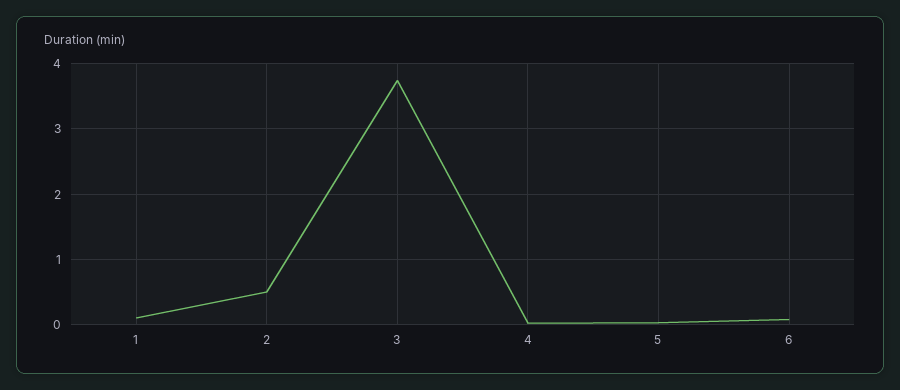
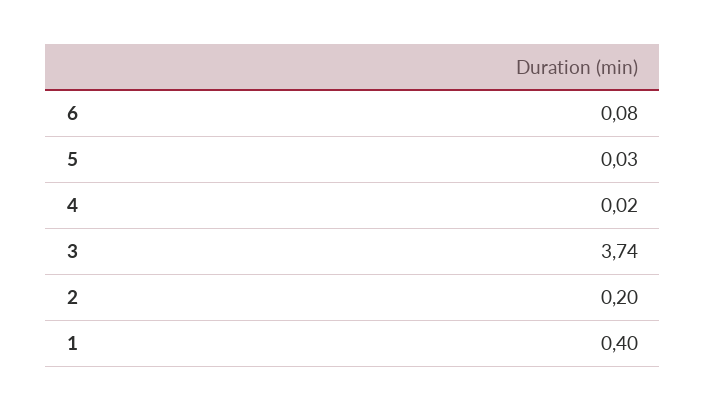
  {
-   "1": 0.1,
+   "1": 0.4,
-   "2": 0.5,
+   "2": 0.2,
    "3": 3.74,
    "4": 0.02,
    "5": 0.03,
    "6": 0.08
  }

